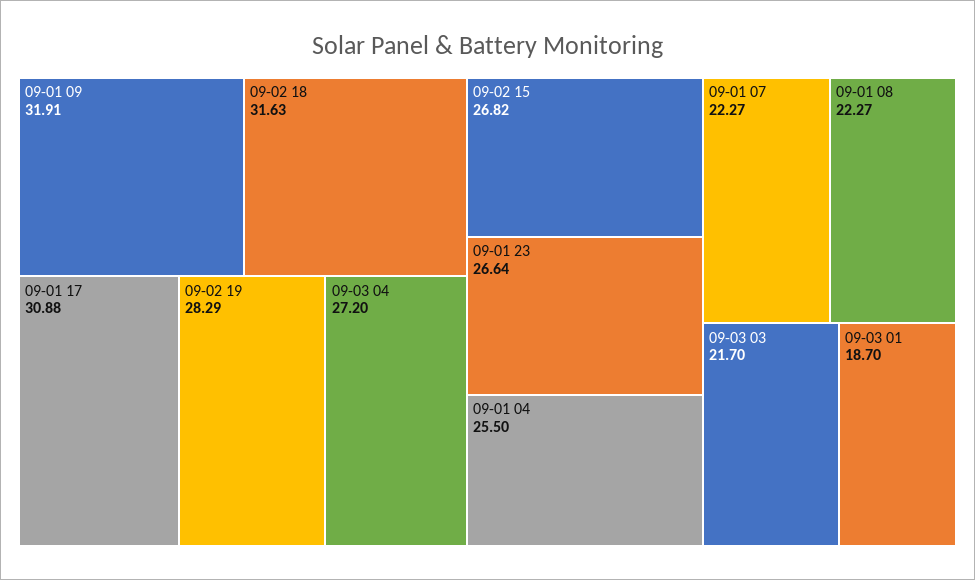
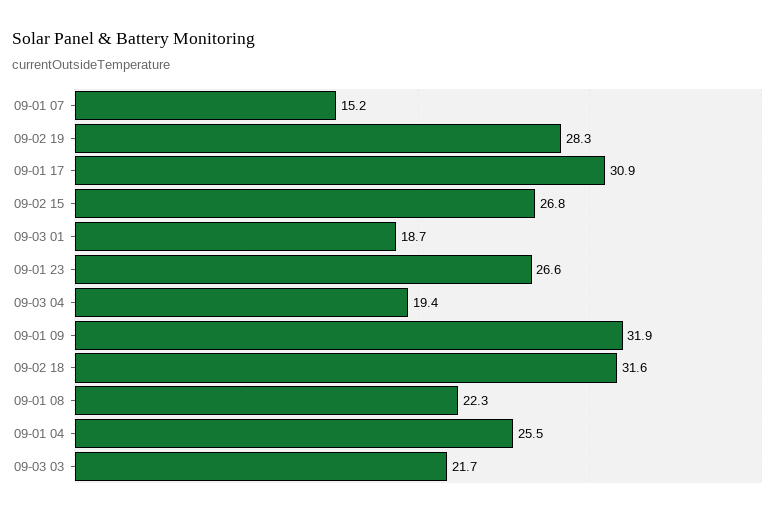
  {
    "09-01 09": 31.91,
    "09-02 18": 31.63,
    "09-01 17": 30.88,
    "09-02 19": 28.29,
-   "09-03 04": 27.2,
+   "09-03 04": 19.4,
    "09-02 15": 26.82,
    "09-01 23": 26.64,
    "09-01 04": 25.5,
-   "09-01 07": 22.27,
+   "09-01 07": 15.2,
    "09-01 08": 22.27,
    "09-03 03": 21.7,
    "09-03 01": 18.7
  }

